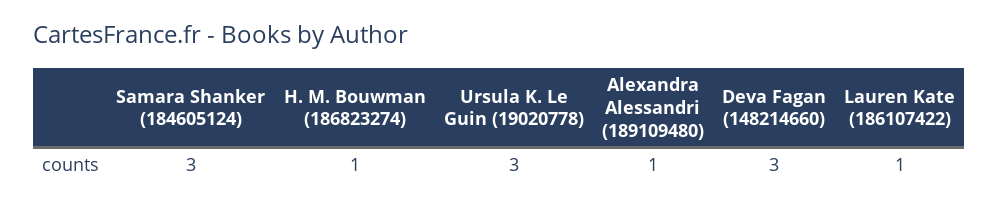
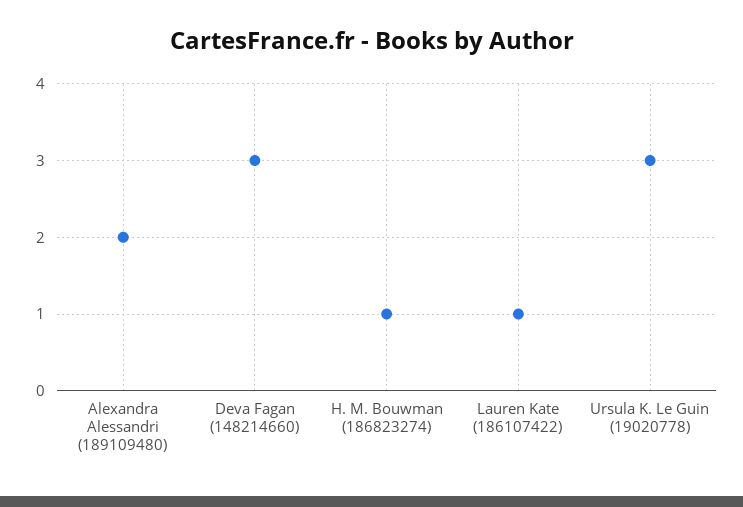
  {
-   "Samara Shanker (184605124)": 3,
    "H. M. Bouwman (186823274)": 1,
    "Ursula K. Le Guin (19020778)": 3,
-   "Alexandra Alessandri (189109480)": 1,
+   "Alexandra Alessandri (189109480)": 2,
    "Deva Fagan (148214660)": 3,
    "Lauren Kate (186107422)": 1
  }

